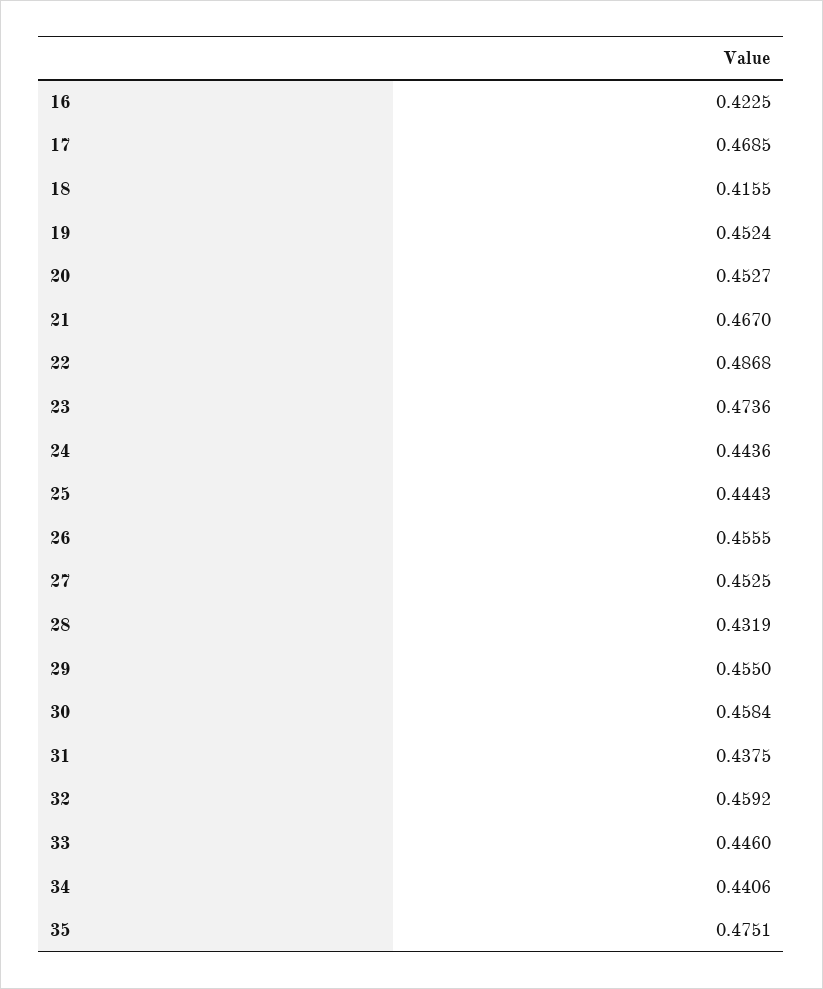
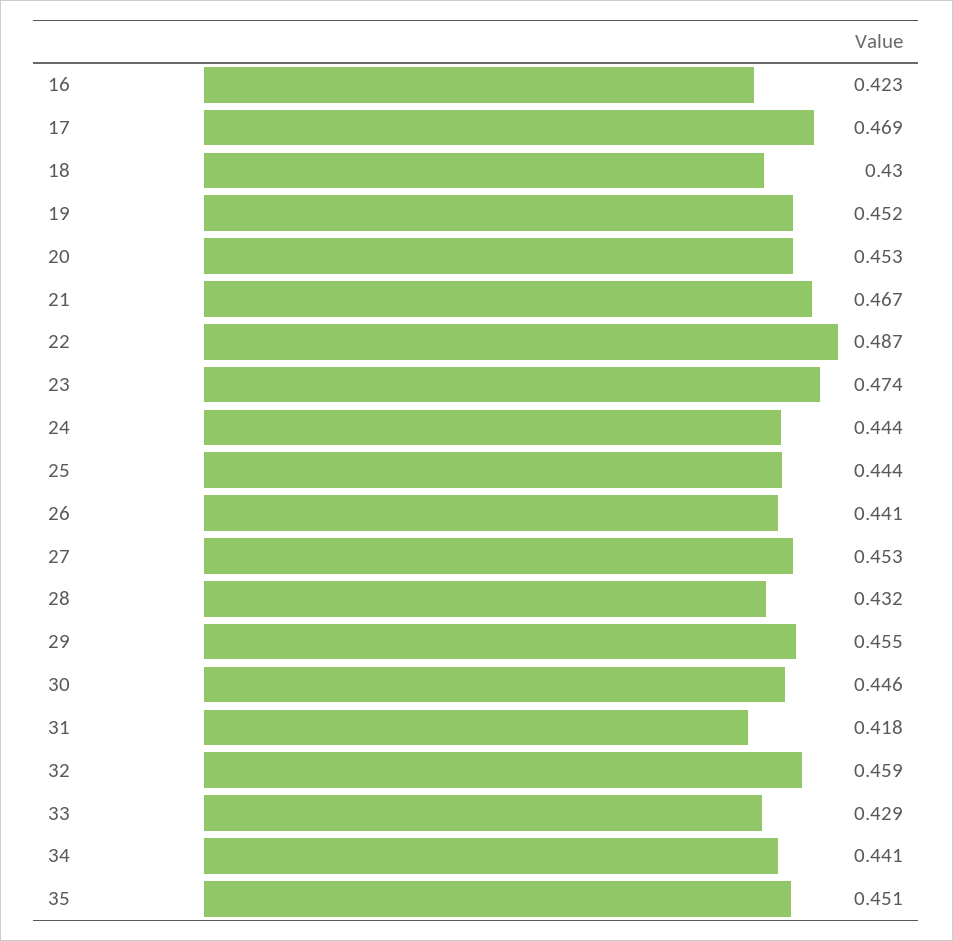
  {
    "16": 0.4225,
    "17": 0.4685,
-   "18": 0.4155,
+   "18": 0.43,
    "19": 0.4524,
    "20": 0.4527,
    "21": 0.467,
    "22": 0.4868,
    "23": 0.4736,
    "24": 0.4436,
    "25": 0.4443,
-   "26": 0.4555,
+   "26": 0.441,
    "27": 0.4525,
    "28": 0.4319,
    "29": 0.455,
-   "30": 0.4584,
+   "30": 0.446,
-   "31": 0.4375,
+   "31": 0.418,
    "32": 0.4592,
-   "33": 0.446,
+   "33": 0.429,
    "34": 0.4406,
-   "35": 0.4751
+   "35": 0.451
  }

